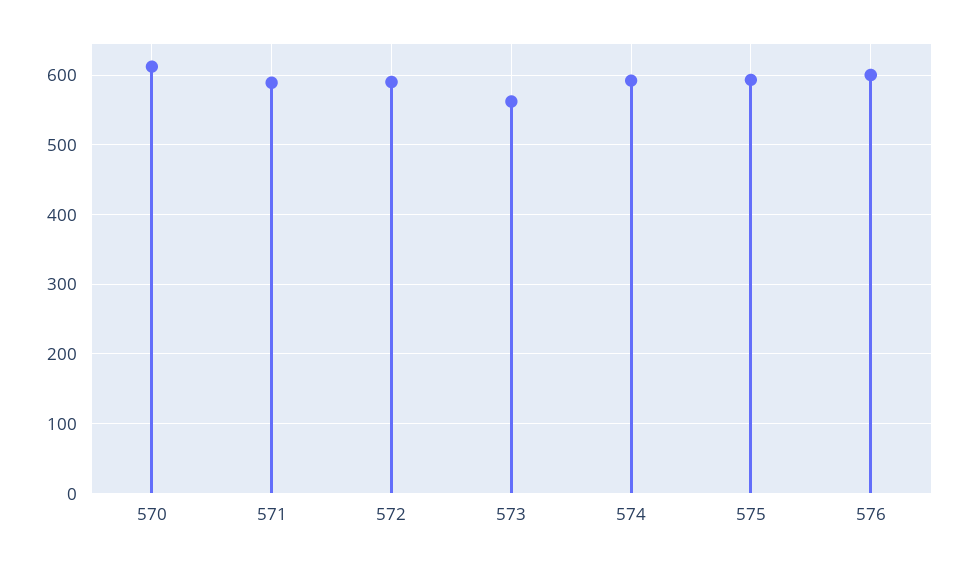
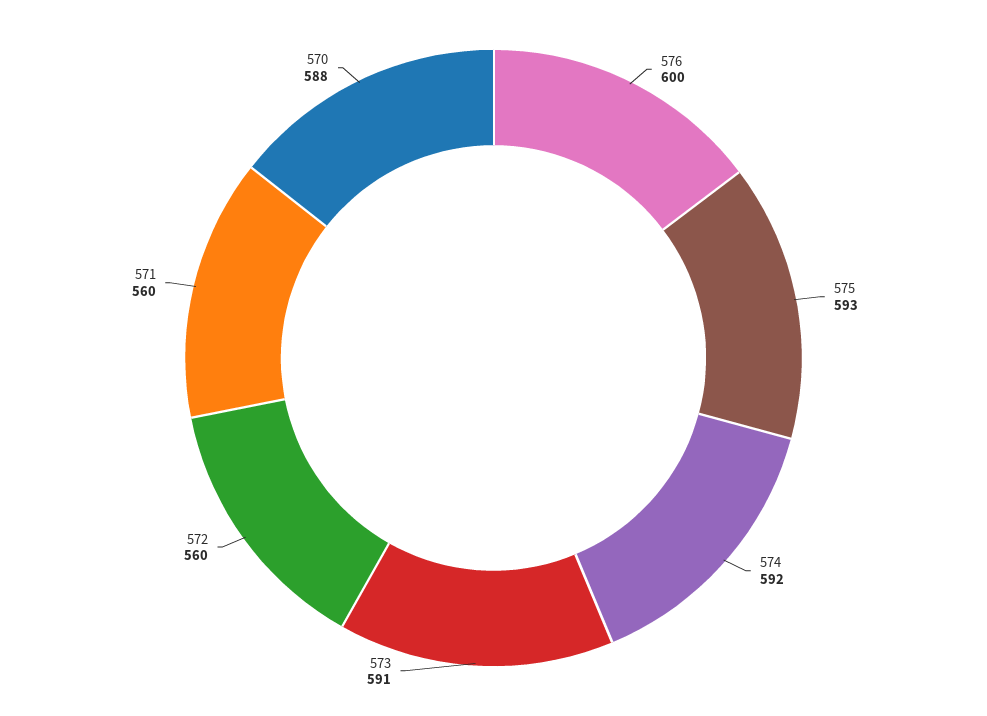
  {
-   "570": 610,
+   "570": 588,
-   "571": 590,
+   "571": 560,
-   "572": 590,
+   "572": 560,
-   "573": 560,
+   "573": 591,
    "574": 592,
    "575": 593,
    "576": 600
  }

